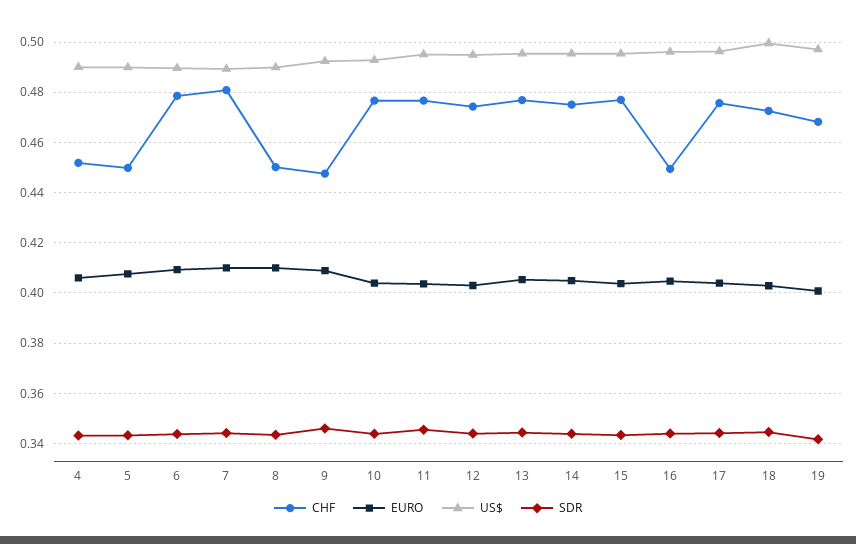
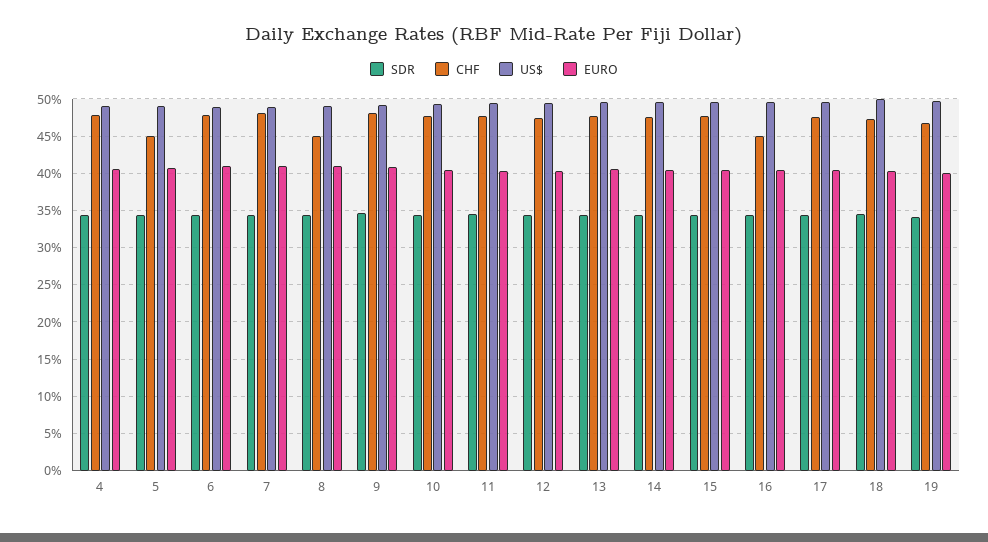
  {
    "CHF": {
-     "4": 0.4525,
+     "4": 0.48,
      "5": 0.45,
      "6": 0.4775,
      "7": 0.48,
      "8": 0.45,
-     "9": 0.4475,
+     "9": 0.48,
      "10": 0.4775,
      "11": 0.4775,
      "12": 0.475,
      "13": 0.4775,
      "14": 0.475,
      "15": 0.4775,
      "16": 0.45,
      "17": 0.475,
      "18": 0.4725,
      "19": 0.4675
    },
    "EURO": {
      "4": 0.405,
      "5": 0.4075,
      "6": 0.41,
      "7": 0.41,
      "8": 0.41,
      "9": 0.41,
      "10": 0.405,
      "11": 0.4025,
      "12": 0.4025,
      "13": 0.405,
      "14": 0.405,
      "15": 0.4025,
      "16": 0.405,
      "17": 0.405,
      "18": 0.4025,
      "19": 0.4
    },
    "US$": {
      "4": 0.49,
      "5": 0.49,
      "6": 0.49,
      "7": 0.49,
      "8": 0.49,
      "9": 0.4925,
      "10": 0.4925,
      "11": 0.495,
      "12": 0.495,
      "13": 0.495,
      "14": 0.495,
      "15": 0.495,
      "16": 0.495,
      "17": 0.4975,
      "18": 0.5,
      "19": 0.4975
    },
    "SDR": {
      "4": 0.3425,
      "5": 0.3425,
      "6": 0.345,
      "7": 0.345,
      "8": 0.3425,
      "9": 0.345,
      "10": 0.345,
      "11": 0.345,
      "12": 0.345,
      "13": 0.345,
      "14": 0.345,
      "15": 0.3425,
      "16": 0.345,
      "17": 0.345,
      "18": 0.345,
      "19": 0.3425
    }
  }

